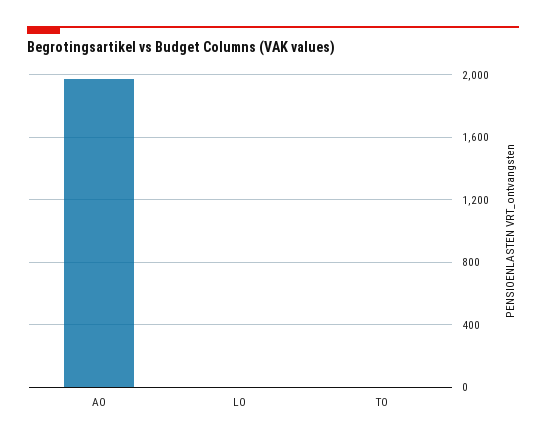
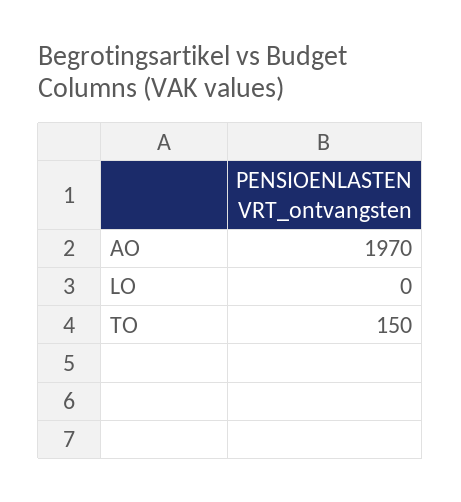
  {
    "AO": 1970,
    "LO": 0,
-   "TO": 0
+   "TO": 150
  }

